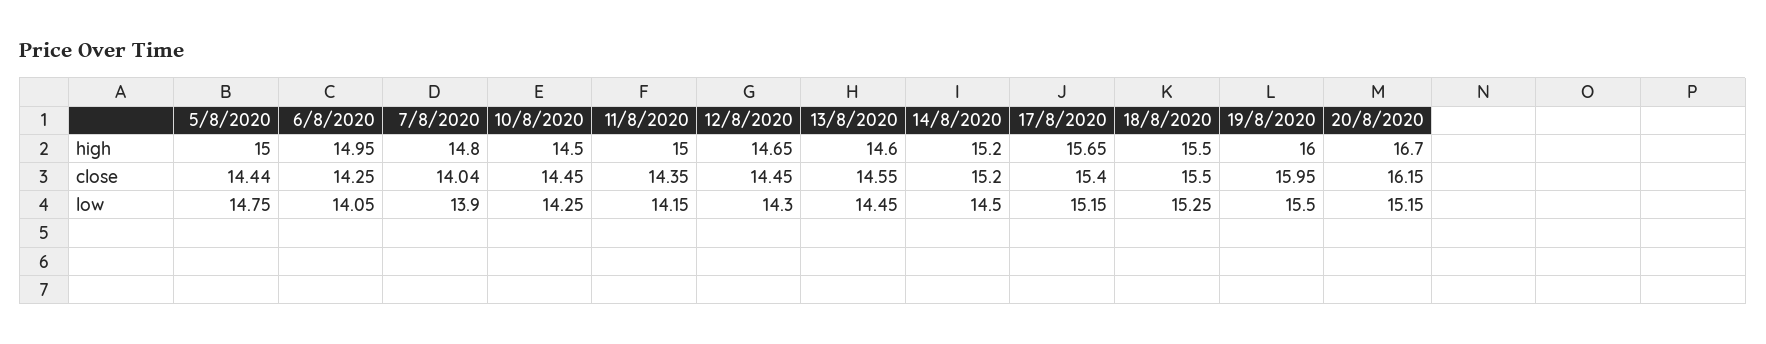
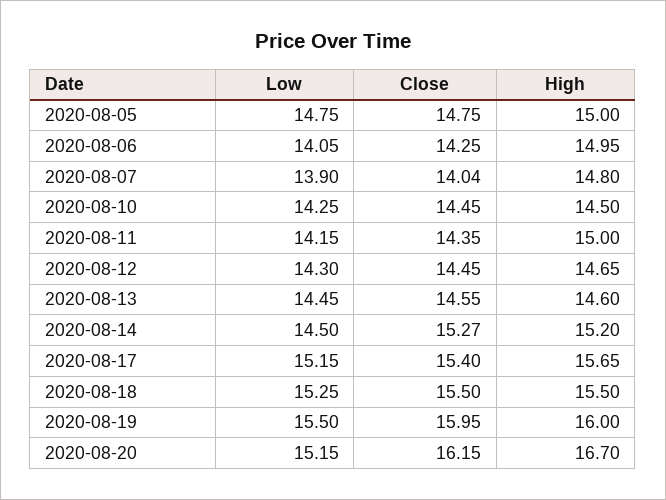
  {
    "5/8/2020": {
      "high": 15,
-     "close": 14.44,
+     "close": 14.75,
      "low": 14.75
    },
    "6/8/2020": {
      "high": 14.95,
      "close": 14.25,
      "low": 14.05
    },
    "7/8/2020": {
      "high": 14.8,
      "close": 14.04,
      "low": 13.9
    },
    "10/8/2020": {
      "high": 14.5,
      "close": 14.45,
      "low": 14.25
    },
    "11/8/2020": {
      "high": 15,
      "close": 14.35,
      "low": 14.15
    },
    "12/8/2020": {
      "high": 14.65,
      "close": 14.45,
      "low": 14.3
    },
    "13/8/2020": {
      "high": 14.6,
      "close": 14.55,
      "low": 14.45
    },
    "14/8/2020": {
      "high": 15.2,
-     "close": 15.2,
+     "close": 15.27,
      "low": 14.5
    },
    "17/8/2020": {
      "high": 15.65,
      "close": 15.4,
      "low": 15.15
    },
    "18/8/2020": {
      "high": 15.5,
      "close": 15.5,
      "low": 15.25
    },
    "19/8/2020": {
      "high": 16,
      "close": 15.95,
      "low": 15.5
    },
    "20/8/2020": {
      "high": 16.7,
      "close": 16.15,
      "low": 15.15
    }
  }

